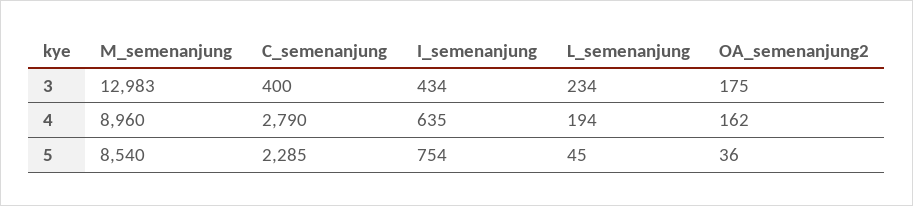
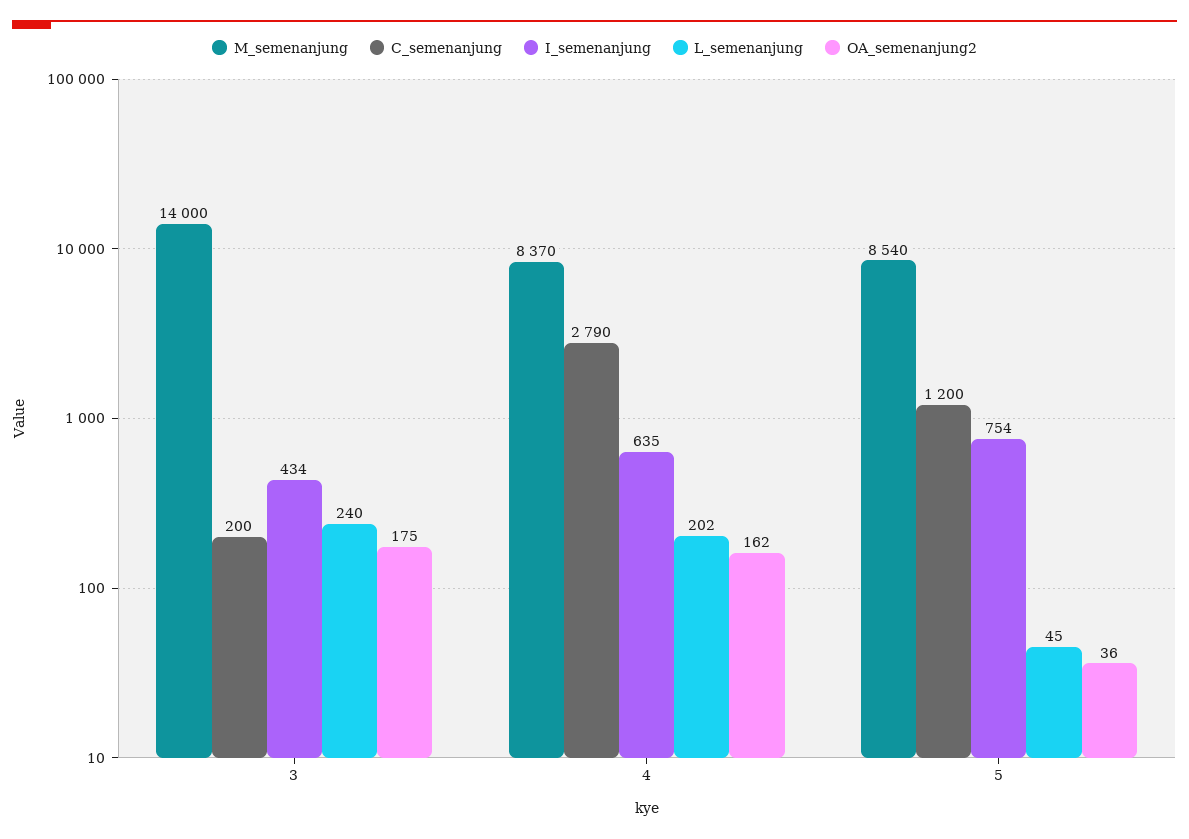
  {
    "M_semenanjung": {
-     "3": 12983,
+     "3": 14000,
-     "4": 8960,
+     "4": 8370,
      "5": 8540
    },
    "C_semenanjung": {
-     "3": 400,
+     "3": 200,
      "4": 2790,
-     "5": 2285
+     "5": 1200
    },
    "I_semenanjung": {
      "3": 434,
      "4": 635,
      "5": 754
    },
    "L_semenanjung": {
-     "3": 234,
+     "3": 240,
-     "4": 194,
+     "4": 202,
      "5": 45
    },
    "OA_semenanjung2": {
      "3": 175,
      "4": 162,
      "5": 36
    }
  }

